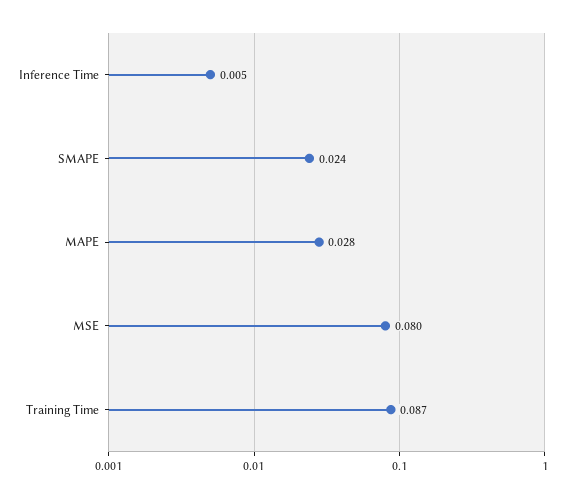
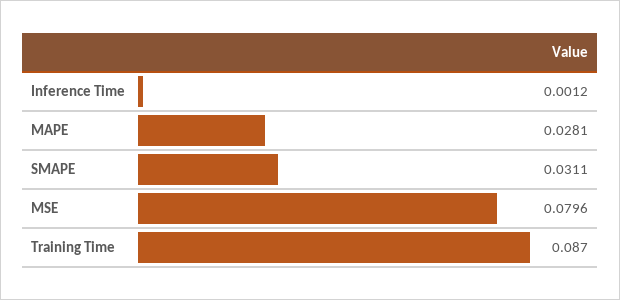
  {
-   "Inference Time": 0.005,
+   "Inference Time": 0.0012,
-   "SMAPE": 0.024,
+   "SMAPE": 0.0311,
    "MAPE": 0.0281,
    "MSE": 0.0796,
    "Training Time": 0.087
  }

